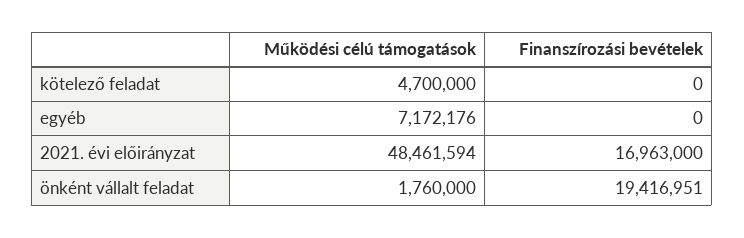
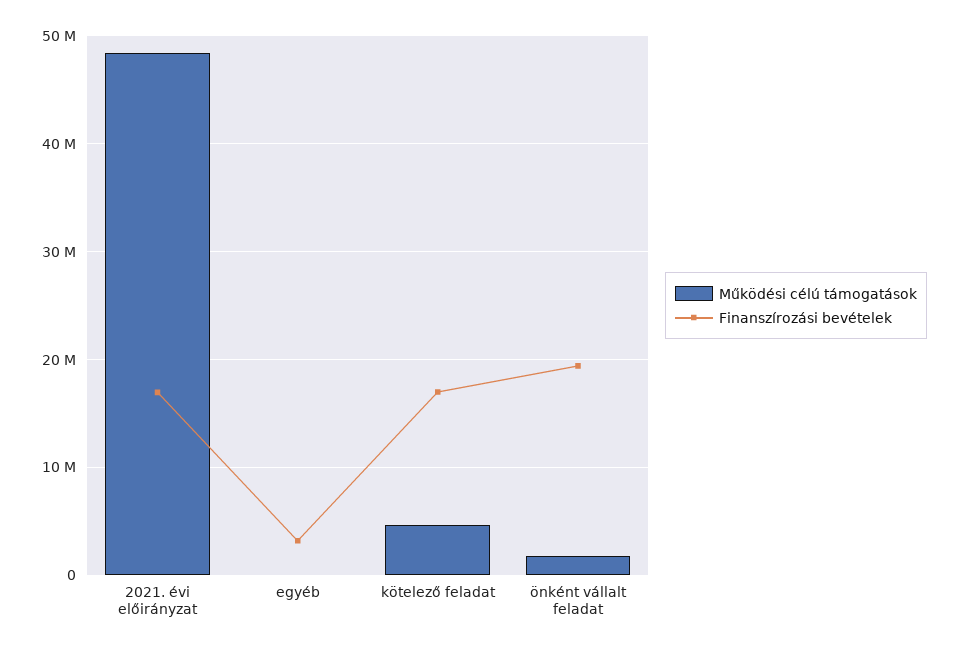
  {
    "Működési célú támogatások": {
      "kötelező feladat": 4700000,
-     "egyéb": 7172176,
+     "egyéb": 0,
      "2021. évi előirányzat": 48461594,
      "önként vállalt feladat": 1760000
    },
    "Finanszírozási bevételek": {
-     "kötelező feladat": 0,
+     "kötelező feladat": 17000000,
-     "egyéb": 0,
+     "egyéb": 3000000,
      "2021. évi előirányzat": 16963000,
      "önként vállalt feladat": 19416951
    }
  }

